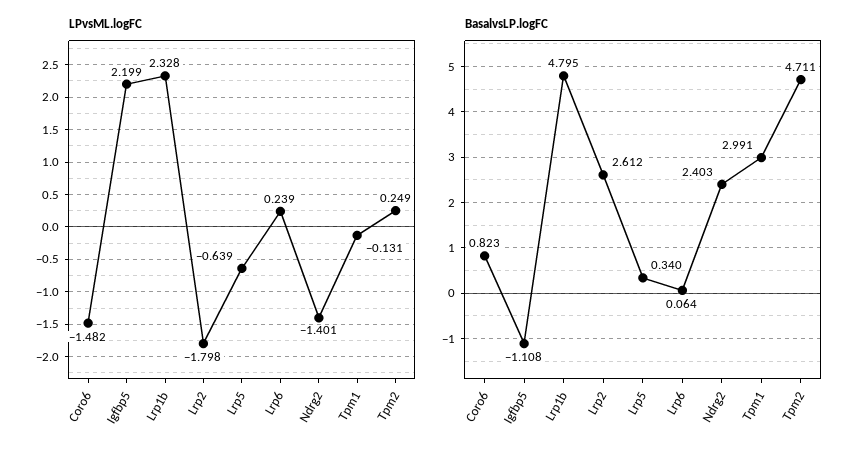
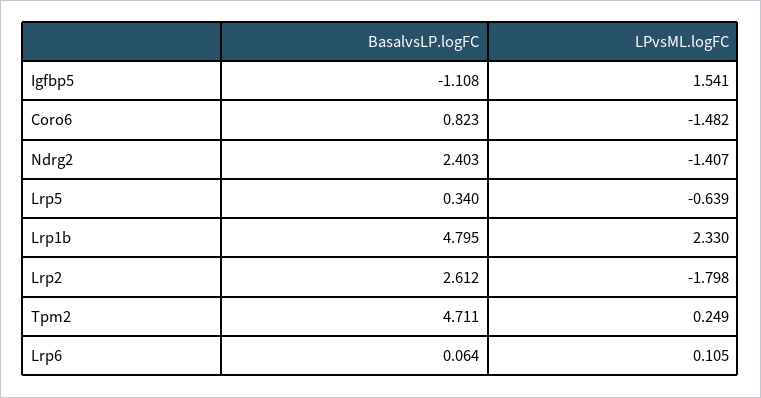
  {
    "LPvsML.logFC": {
      "Coro6": -1.482,
-     "Igfbp5": 2.199,
+     "Igfbp5": 1.541,
-     "Lrp1b": 2.328,
+     "Lrp1b": 2.33,
      "Lrp2": -1.798,
      "Lrp5": -0.639,
-     "Lrp6": 0.239,
+     "Lrp6": 0.105,
-     "Ndrg2": -1.401,
+     "Ndrg2": -1.407,
-     "Tpm1": -0.131,
      "Tpm2": 0.249
    },
    "BasalvsLP.logFC": {
      "Coro6": 0.823,
      "Igfbp5": -1.108,
      "Lrp1b": 4.795,
      "Lrp2": 2.612,
      "Lrp5": 0.34,
      "Lrp6": 0.064,
      "Ndrg2": 2.403,
-     "Tpm1": 2.991,
      "Tpm2": 4.711
    }
  }

